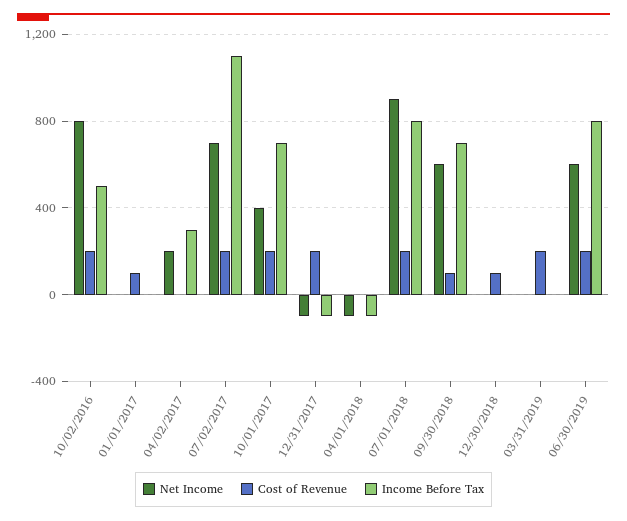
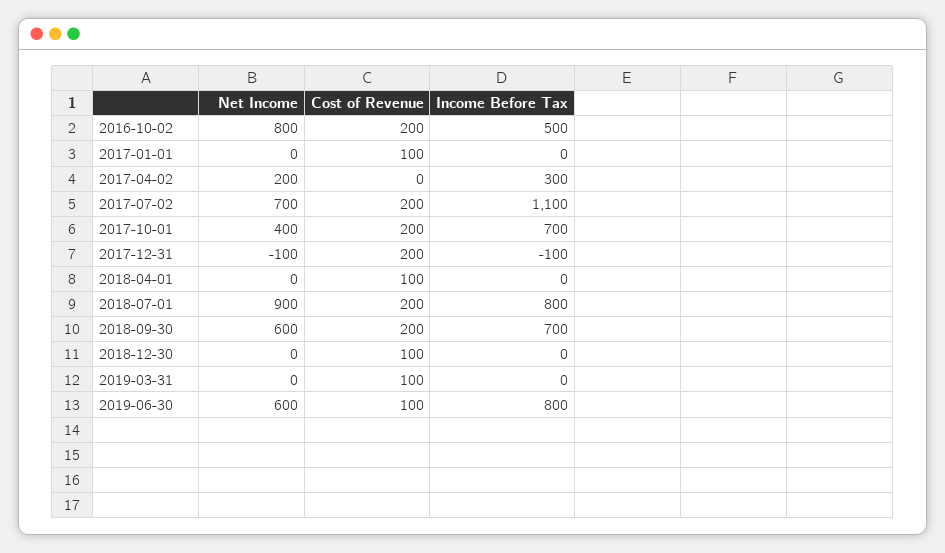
  {
    "Net Income": {
      "10/02/2016": 800,
      "01/01/2017": 0,
      "04/02/2017": 200,
      "07/02/2017": 700,
      "10/01/2017": 400,
      "12/31/2017": -100,
-     "04/01/2018": -100,
+     "04/01/2018": 0,
      "07/01/2018": 900,
      "09/30/2018": 600,
      "12/30/2018": 0,
      "03/31/2019": 0,
      "06/30/2019": 600
    },
    "Cost of Revenue": {
      "10/02/2016": 200,
      "01/01/2017": 100,
      "04/02/2017": 0,
      "07/02/2017": 200,
      "10/01/2017": 200,
      "12/31/2017": 200,
-     "04/01/2018": 0,
+     "04/01/2018": 100,
      "07/01/2018": 200,
-     "09/30/2018": 100,
+     "09/30/2018": 200,
      "12/30/2018": 100,
-     "03/31/2019": 200,
+     "03/31/2019": 100,
-     "06/30/2019": 200
+     "06/30/2019": 100
    },
    "Income Before Tax": {
      "10/02/2016": 500,
      "01/01/2017": 0,
      "04/02/2017": 300,
      "07/02/2017": 1100,
      "10/01/2017": 700,
      "12/31/2017": -100,
-     "04/01/2018": -100,
+     "04/01/2018": 0,
      "07/01/2018": 800,
      "09/30/2018": 700,
      "12/30/2018": 0,
      "03/31/2019": 0,
      "06/30/2019": 800
    }
  }

